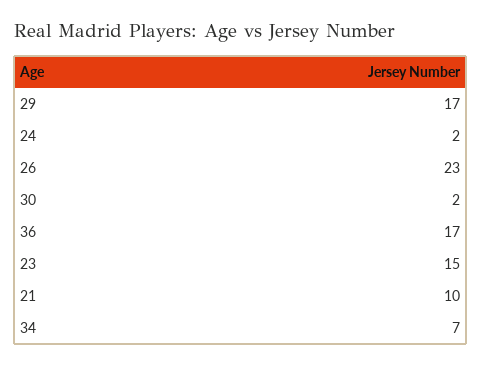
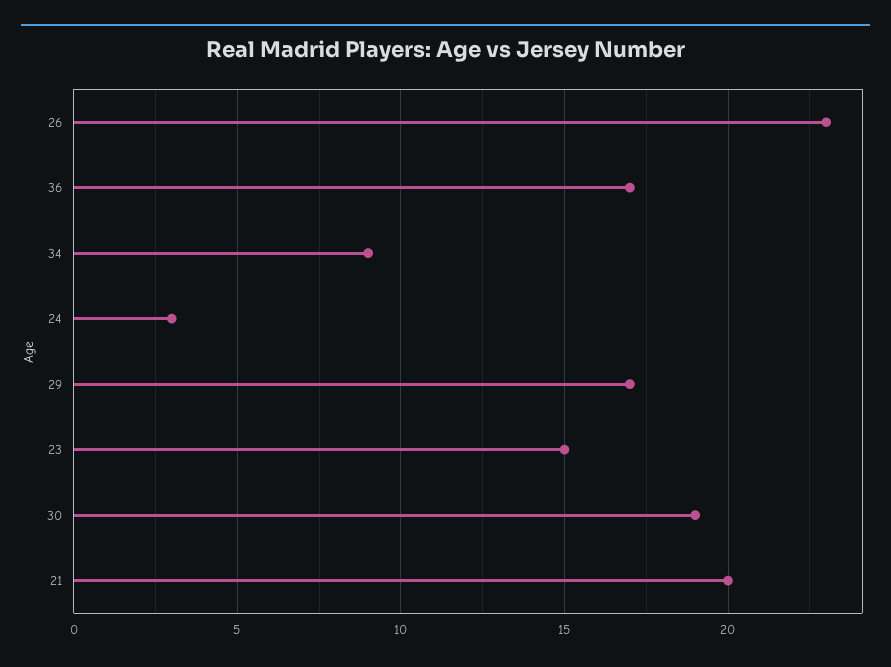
  {
    "29": 17,
-   "24": 2,
+   "24": 3,
    "26": 23,
-   "30": 2,
+   "30": 19,
    "36": 17,
    "23": 15,
-   "21": 10,
+   "21": 20,
-   "34": 7
+   "34": 9
  }

